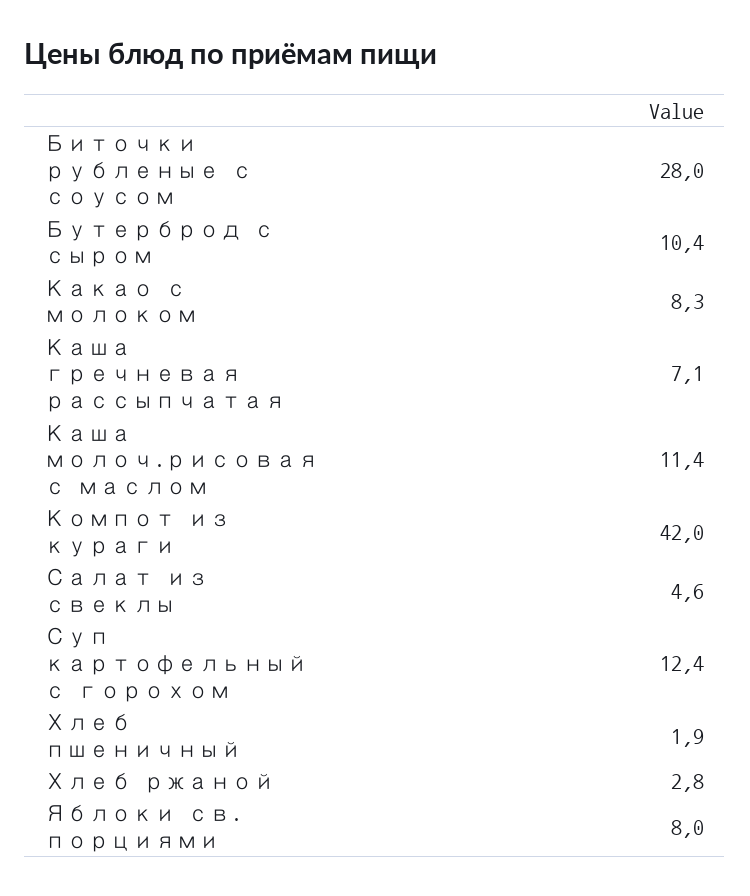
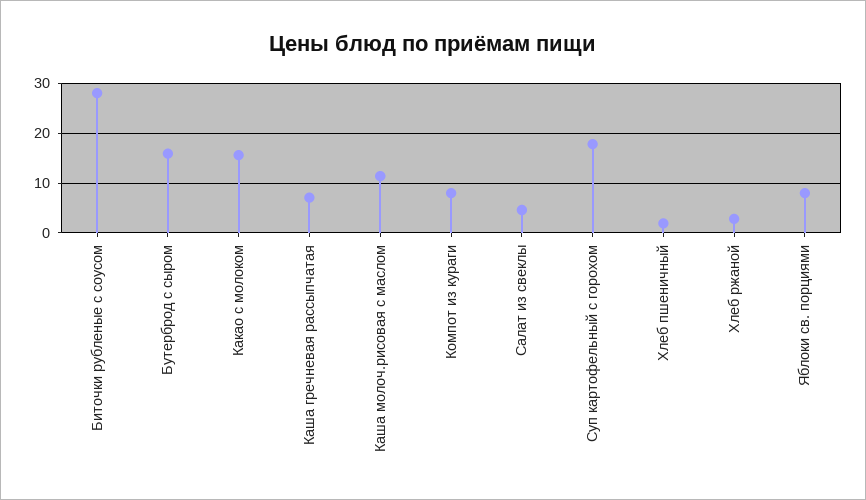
  {
    "Биточки рубленые с соусом": 28,
-   "Бутерброд с сыром": 10.4,
+   "Бутерброд с сыром": 16,
-   "Какао с молоком": 8.3,
+   "Какао с молоком": 16,
    "Каша гречневая рассыпчатая": 7.1,
    "Каша молоч.рисовая с маслом": 11.4,
-   "Компот из кураги": 42,
+   "Компот из кураги": 8,
    "Салат из свеклы": 4.6,
-   "Суп картофельный с горохом": 12.4,
+   "Суп картофельный с горохом": 18,
    "Хлеб пшеничный": 1.9,
    "Хлеб ржаной": 2.8,
    "Яблоки св. порциями": 8
  }

